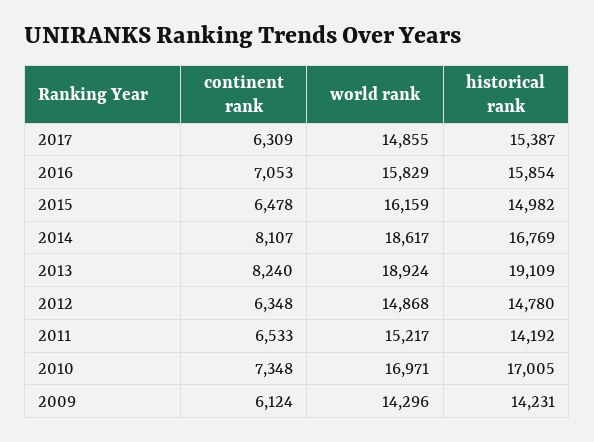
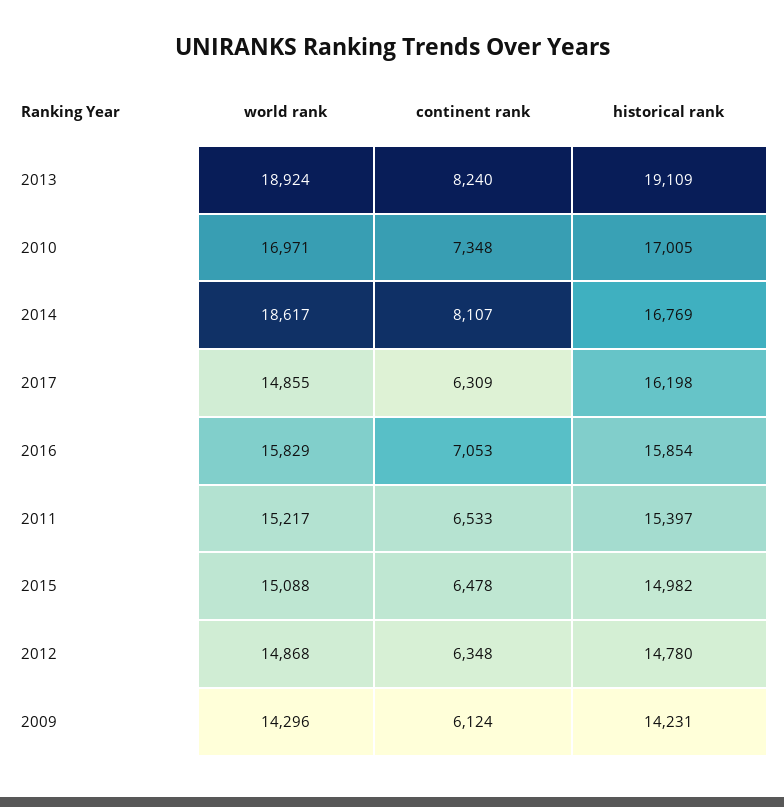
  {
    "continent rank": {
      "2017": 6309,
      "2016": 7053,
      "2015": 6478,
      "2014": 8107,
      "2013": 8240,
      "2012": 6348,
      "2011": 6533,
      "2010": 7348,
      "2009": 6124
    },
    "world rank": {
      "2017": 14855,
      "2016": 15829,
-     "2015": 16159,
+     "2015": 15088,
      "2014": 18617,
      "2013": 18924,
      "2012": 14868,
      "2011": 15217,
      "2010": 16971,
      "2009": 14296
    },
    "historical rank": {
-     "2017": 15387,
+     "2017": 16198,
      "2016": 15854,
      "2015": 14982,
      "2014": 16769,
      "2013": 19109,
      "2012": 14780,
-     "2011": 14192,
+     "2011": 15397,
      "2010": 17005,
      "2009": 14231
    }
  }

